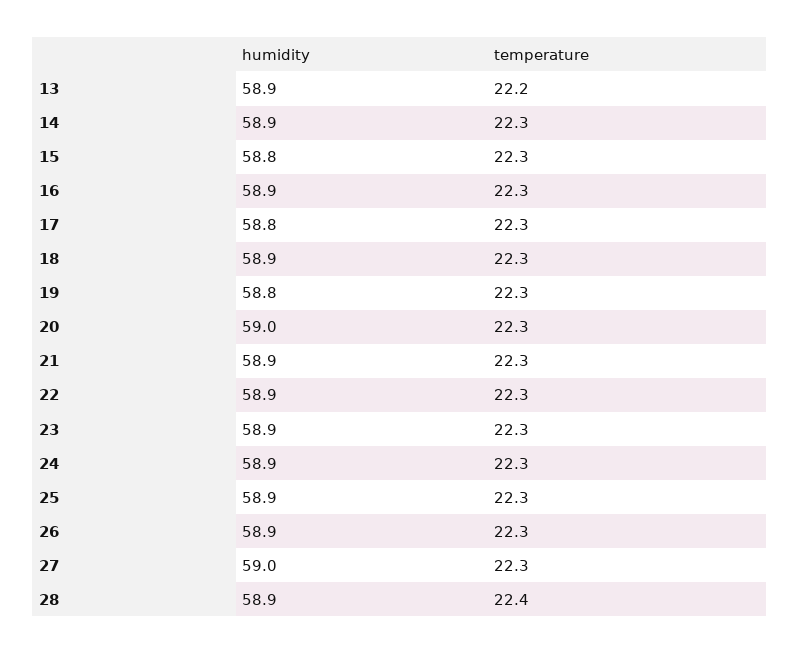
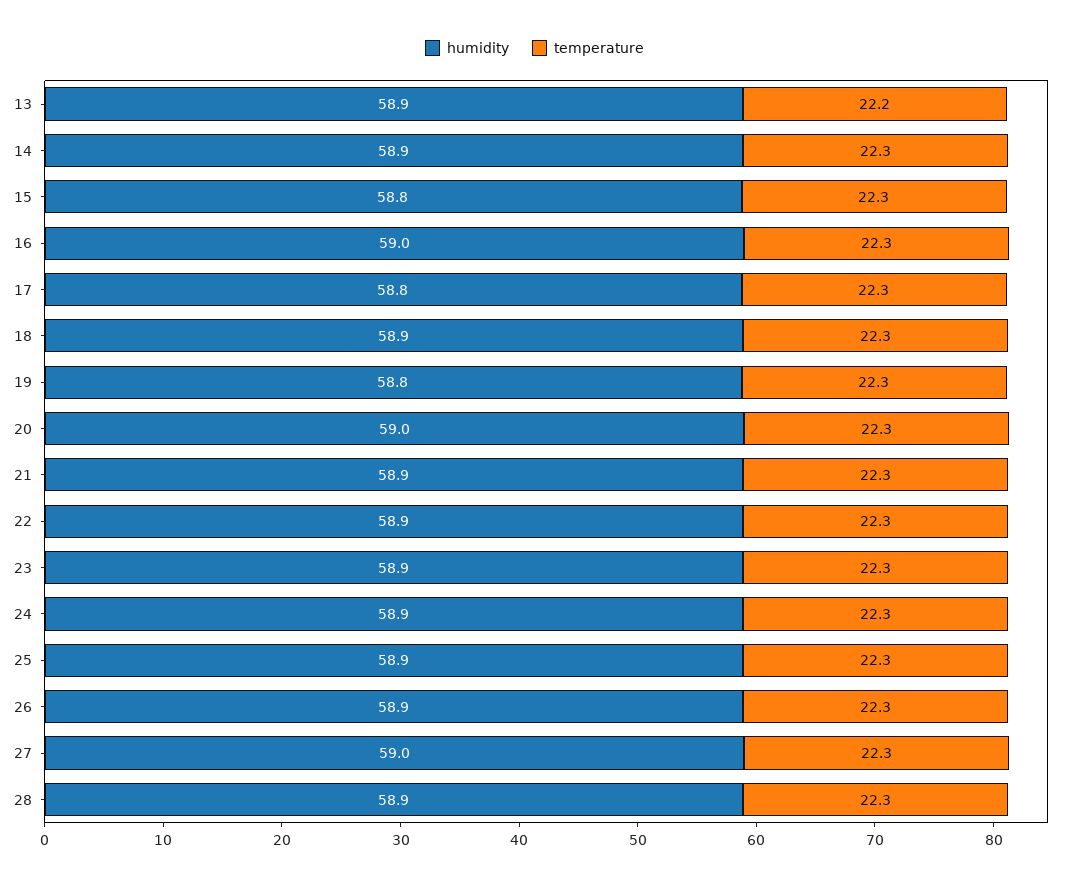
  {
    "humidity": {
      "13": 58.9,
      "14": 58.9,
      "15": 58.8,
-     "16": 58.9,
+     "16": 59,
      "17": 58.8,
      "18": 58.9,
      "19": 58.8,
      "20": 59,
      "21": 58.9,
      "22": 58.9,
      "23": 58.9,
      "24": 58.9,
      "25": 58.9,
      "26": 58.9,
      "27": 59,
      "28": 58.9
    },
    "temperature": {
      "13": 22.2,
      "14": 22.3,
      "15": 22.3,
      "16": 22.3,
      "17": 22.3,
      "18": 22.3,
      "19": 22.3,
      "20": 22.3,
      "21": 22.3,
      "22": 22.3,
      "23": 22.3,
      "24": 22.3,
      "25": 22.3,
      "26": 22.3,
      "27": 22.3,
-     "28": 22.4
+     "28": 22.3
    }
  }

